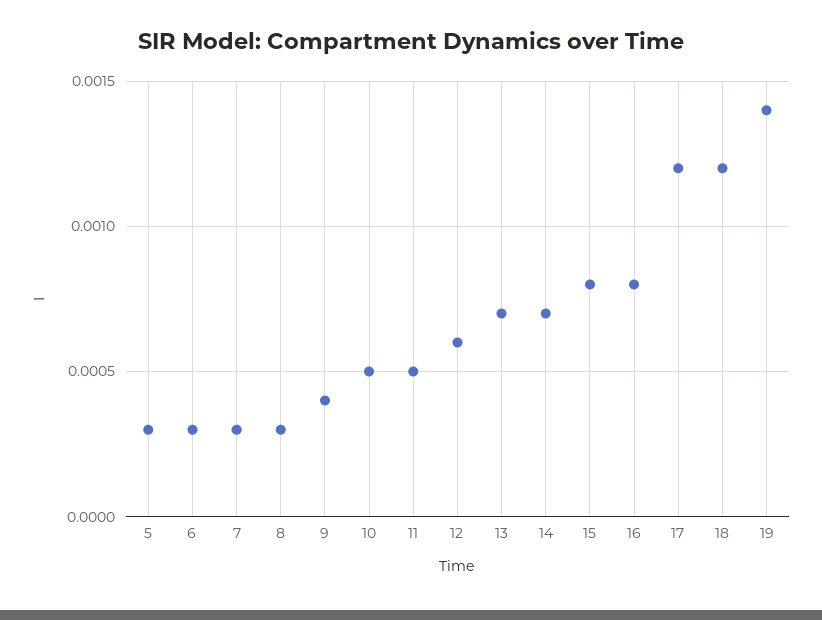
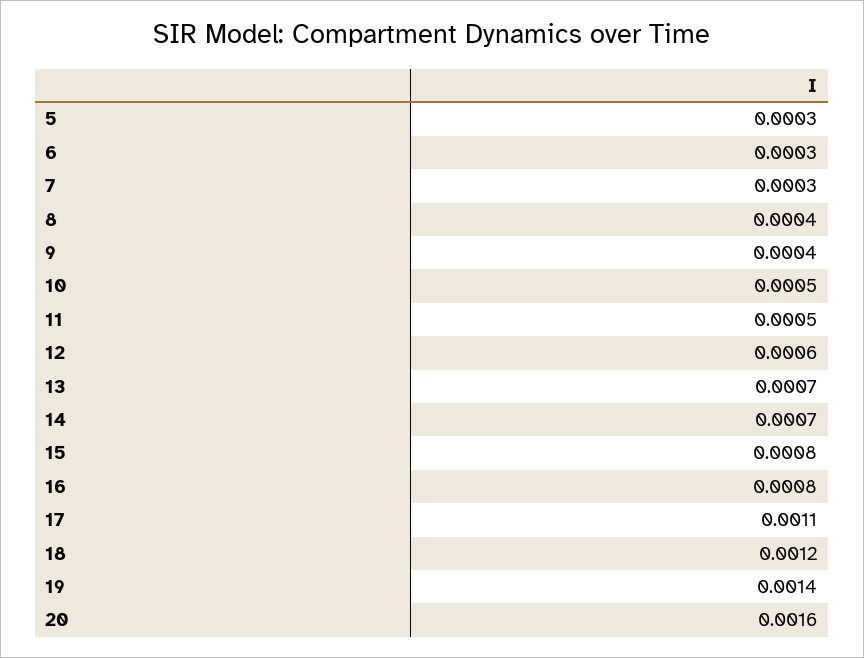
  {
    "5": 0.0003,
    "6": 0.0003,
    "7": 0.0003,
-   "8": 0.0003,
+   "8": 0.0004,
    "9": 0.0004,
    "10": 0.0005,
    "11": 0.0005,
    "12": 0.0006,
    "13": 0.0007,
    "14": 0.0007,
    "15": 0.0008,
    "16": 0.0008,
-   "17": 0.0012,
+   "17": 0.0011,
    "18": 0.0012,
-   "19": 0.0014
+   "19": 0.0014,
+   "20": 0.0016
  }

